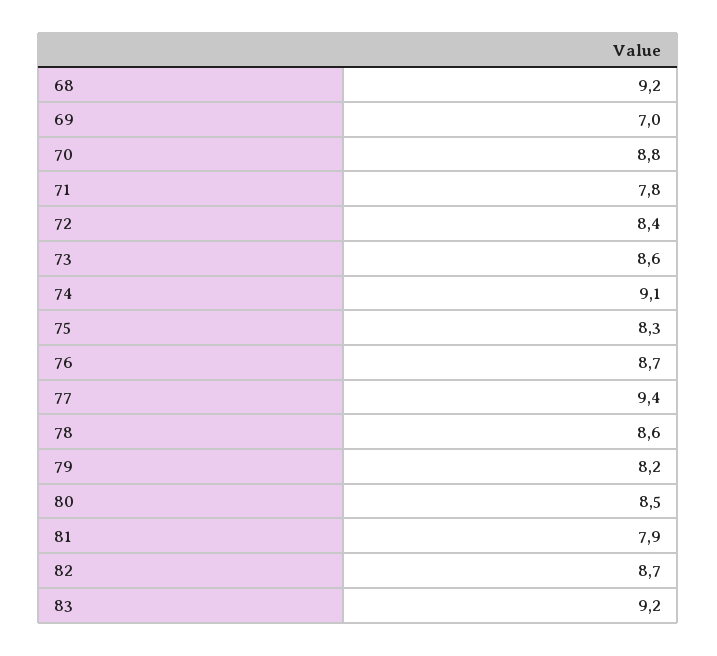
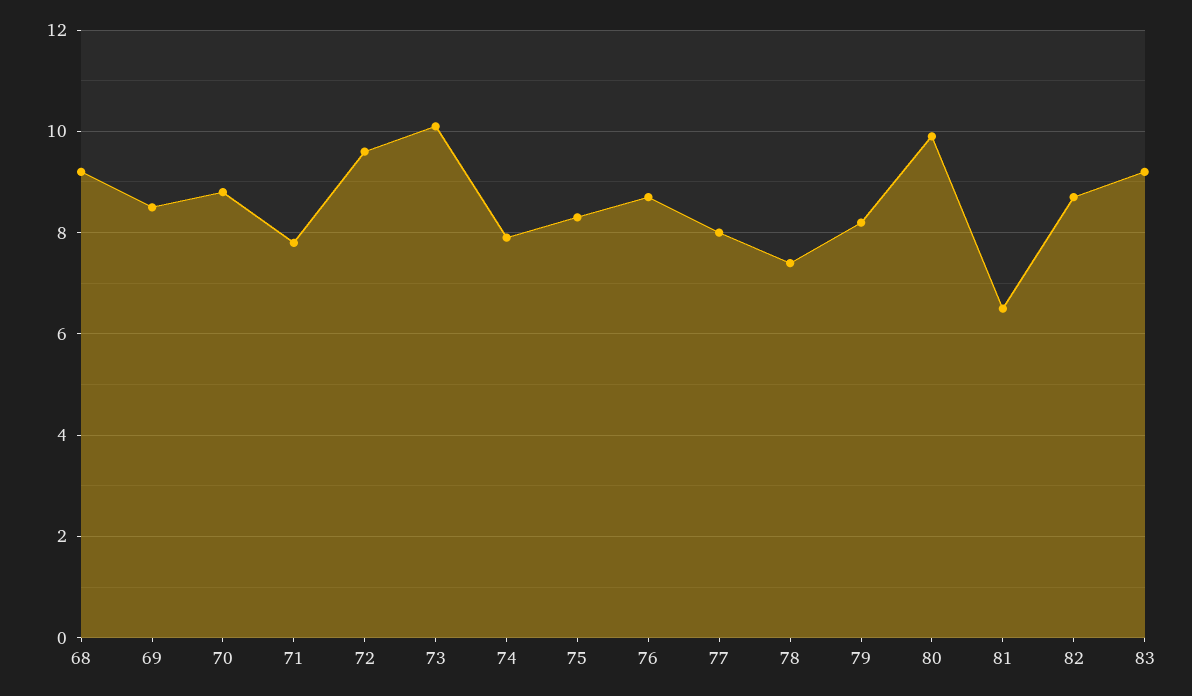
  {
    "68": 9.2,
-   "69": 7,
+   "69": 8.5,
    "70": 8.8,
    "71": 7.8,
-   "72": 8.4,
+   "72": 9.5,
-   "73": 8.6,
+   "73": 10,
-   "74": 9.1,
+   "74": 8,
    "75": 8.3,
    "76": 8.7,
-   "77": 9.4,
+   "77": 8,
-   "78": 8.6,
+   "78": 7.5,
    "79": 8.2,
-   "80": 8.5,
+   "80": 10,
-   "81": 7.9,
+   "81": 6.5,
    "82": 8.7,
    "83": 9.2
  }

